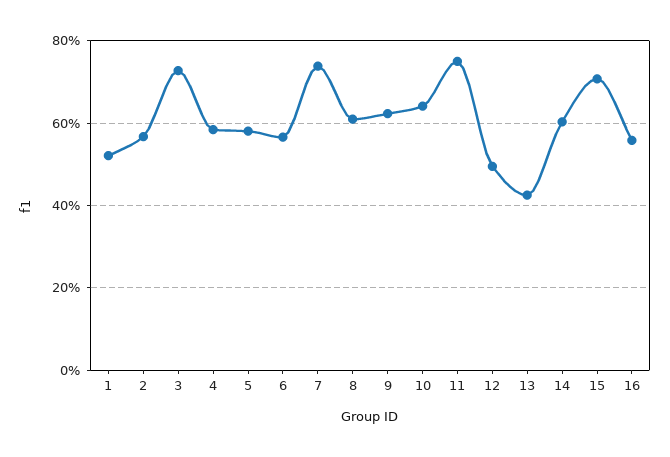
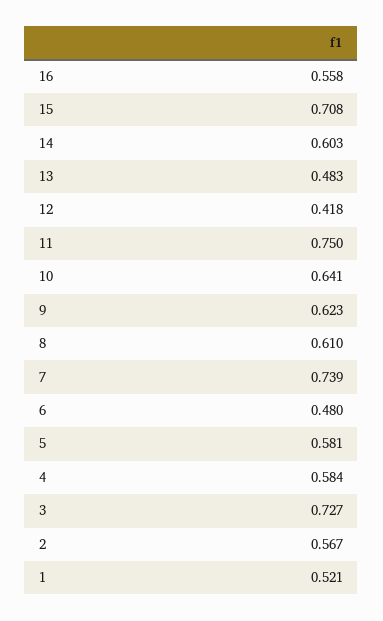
  {
    "1": 0.521,
    "2": 0.567,
    "3": 0.727,
    "4": 0.584,
    "5": 0.581,
-   "6": 0.56,
+   "6": 0.48,
    "7": 0.739,
    "8": 0.61,
    "9": 0.623,
    "10": 0.641,
    "11": 0.75,
-   "12": 0.5,
+   "12": 0.418,
-   "13": 0.42,
+   "13": 0.483,
    "14": 0.603,
    "15": 0.708,
    "16": 0.558
  }

